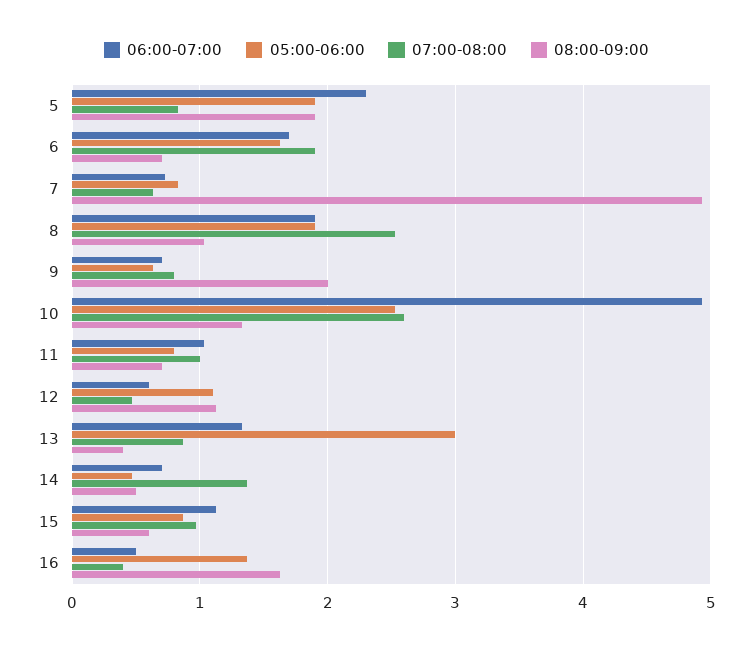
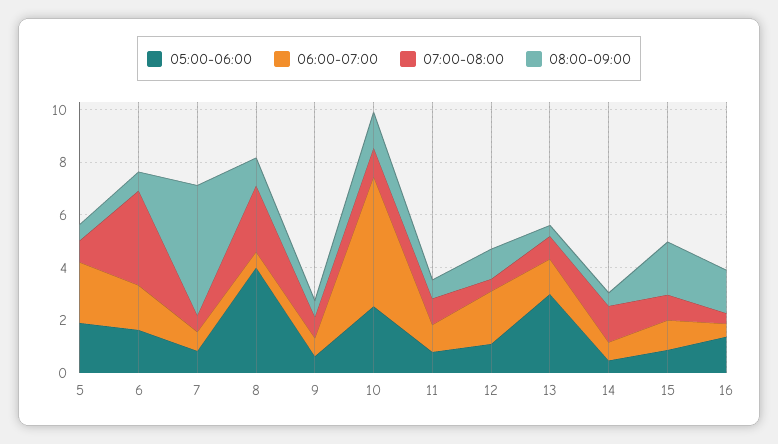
  {
    "06:00-07:00": {
      "5": 2.3,
      "6": 1.7,
      "7": 0.7,
-     "8": 1.9,
+     "8": 0.5,
      "9": 0.7,
      "10": 4.9,
      "11": 1,
-     "12": 0.6,
+     "12": 2,
      "13": 1.3,
      "14": 0.7,
      "15": 1.1,
      "16": 0.5
    },
    "05:00-06:00": {
      "5": 1.9,
      "6": 1.6,
      "7": 0.8,
-     "8": 1.9,
+     "8": 4,
      "9": 0.6,
      "10": 2.5,
      "11": 0.8,
      "12": 1.1,
      "13": 3,
      "14": 0.5,
      "15": 0.9,
      "16": 1.4
    },
    "07:00-08:00": {
      "5": 0.8,
-     "6": 1.9,
+     "6": 3.5,
      "7": 0.6,
      "8": 2.5,
      "9": 0.8,
-     "10": 2.6,
+     "10": 1,
      "11": 1,
      "12": 0.5,
      "13": 0.9,
      "14": 1.4,
      "15": 1,
      "16": 0.4
    },
    "08:00-09:00": {
-     "5": 1.9,
+     "5": 0.5,
      "6": 0.7,
      "7": 4.9,
      "8": 1,
-     "9": 2,
+     "9": 0.5,
      "10": 1.3,
      "11": 0.7,
      "12": 1.1,
      "13": 0.4,
      "14": 0.5,
-     "15": 0.6,
+     "15": 2,
      "16": 1.6
    }
  }

